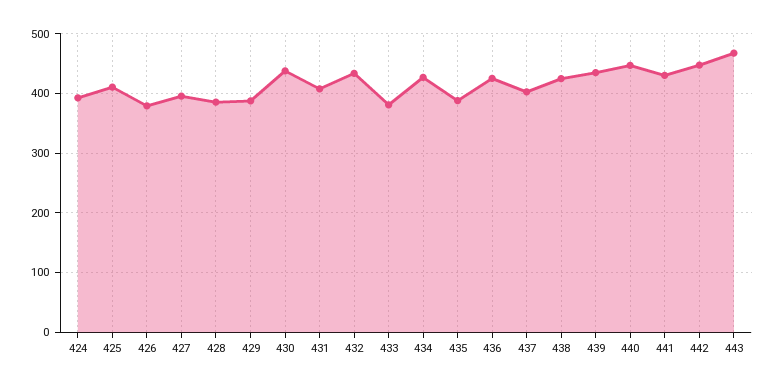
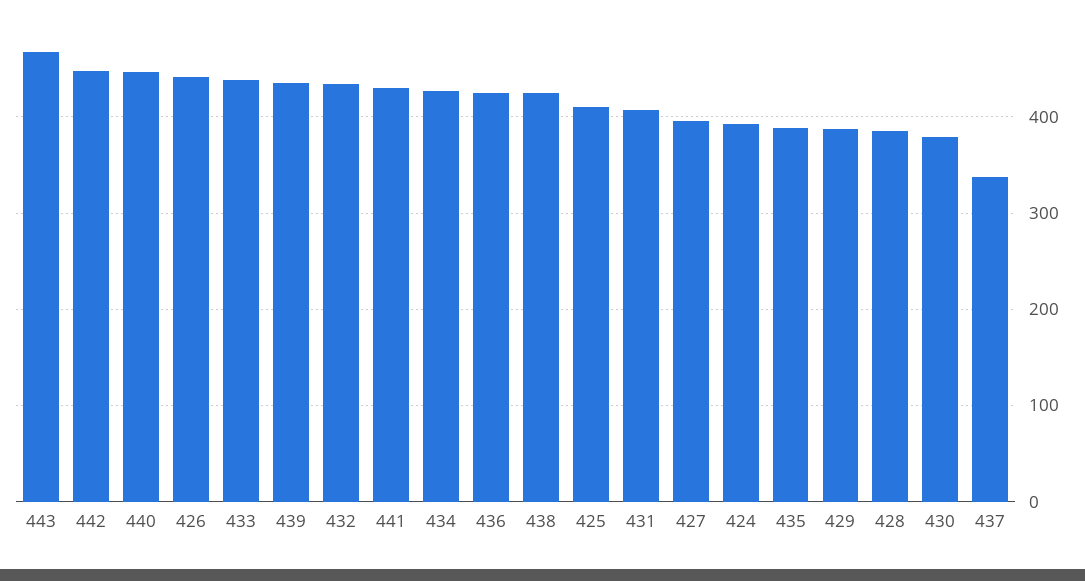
  {
    "424": 390,
    "425": 410,
-   "426": 380,
+   "426": 440,
    "427": 400,
    "428": 390,
    "429": 390,
-   "430": 440,
+   "430": 380,
    "431": 410,
    "432": 430,
-   "433": 380,
+   "433": 440,
    "434": 430,
    "435": 390,
    "436": 430,
-   "437": 400,
+   "437": 340,
    "438": 420,
    "439": 430,
    "440": 450,
    "441": 430,
    "442": 450,
    "443": 470
  }

